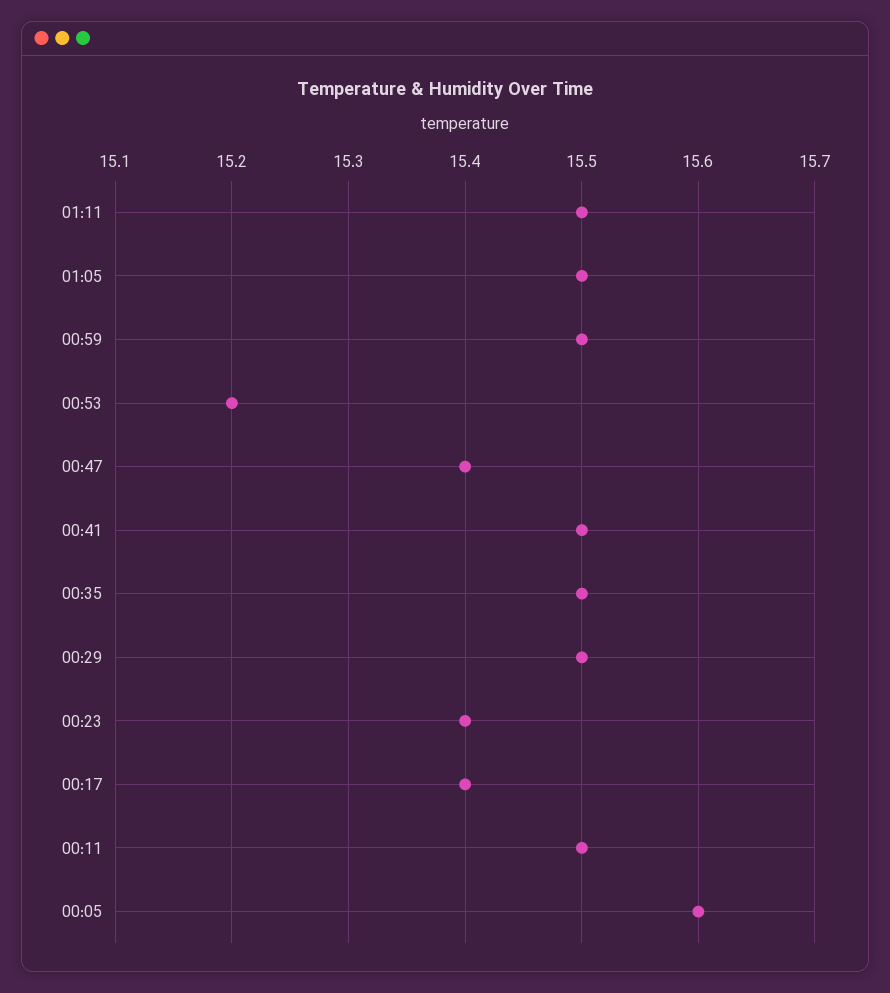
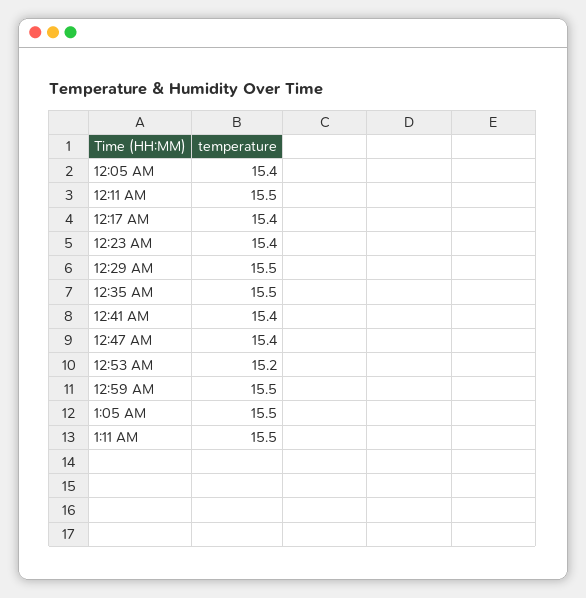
  {
    "01:11": 15.5,
    "01:05": 15.5,
    "00:59": 15.5,
    "00:53": 15.2,
    "00:47": 15.4,
-   "00:41": 15.5,
+   "00:41": 15.4,
    "00:35": 15.5,
    "00:29": 15.5,
    "00:23": 15.4,
    "00:17": 15.4,
    "00:11": 15.5,
-   "00:05": 15.6
+   "00:05": 15.4
  }

